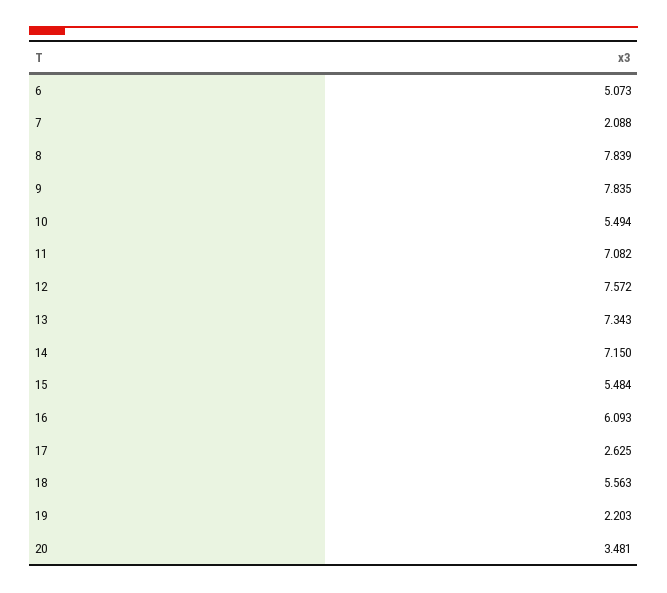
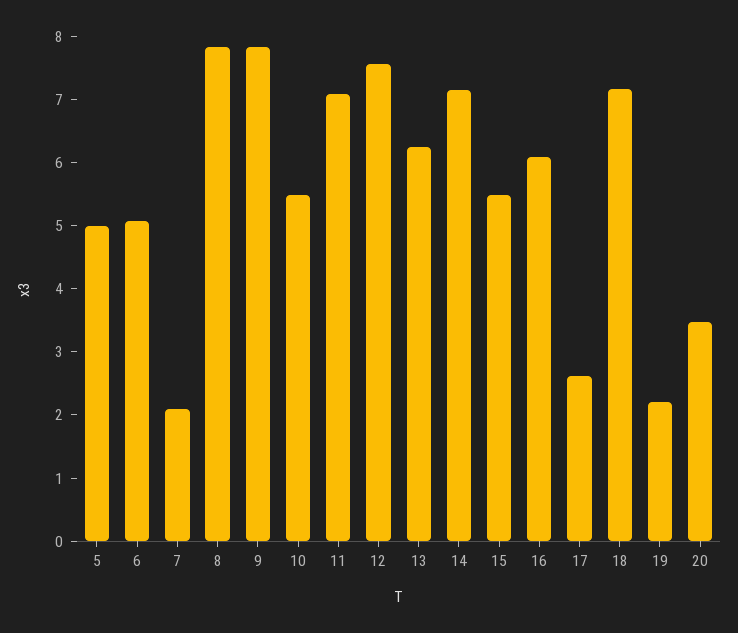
  {
    "6": 5.073,
    "7": 2.088,
    "8": 7.839,
    "9": 7.835,
    "10": 5.494,
    "11": 7.082,
    "12": 7.572,
-   "13": 7.343,
+   "13": 6.2,
    "14": 7.15,
    "15": 5.484,
    "16": 6.093,
    "17": 2.625,
-   "18": 5.563,
+   "18": 7.2,
    "19": 2.203,
-   "20": 3.481
+   "20": 3.481,
+   "5": 5
  }

